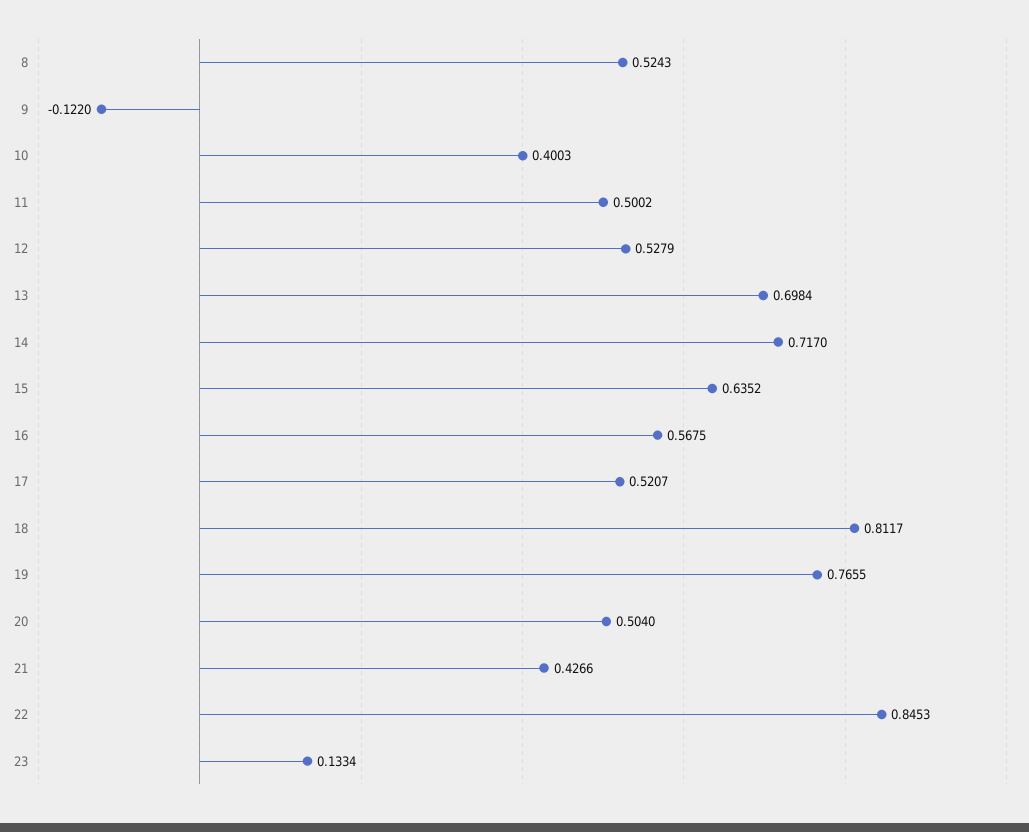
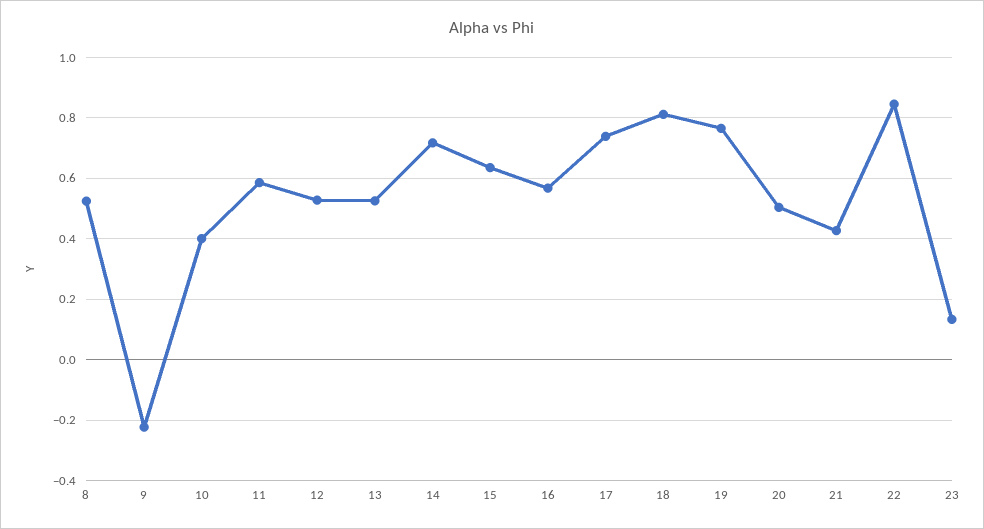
  {
    "8": 0.5243,
-   "9": -0.122,
+   "9": -0.22,
    "10": 0.4003,
-   "11": 0.5002,
+   "11": 0.58,
    "12": 0.5279,
-   "13": 0.6984,
+   "13": 0.52,
    "14": 0.717,
    "15": 0.6352,
    "16": 0.5675,
-   "17": 0.5207,
+   "17": 0.74,
    "18": 0.8117,
    "19": 0.7655,
    "20": 0.504,
    "21": 0.4266,
    "22": 0.8453,
    "23": 0.1334
  }

